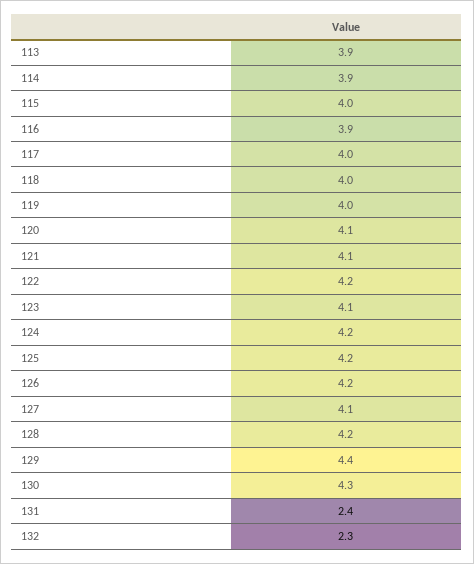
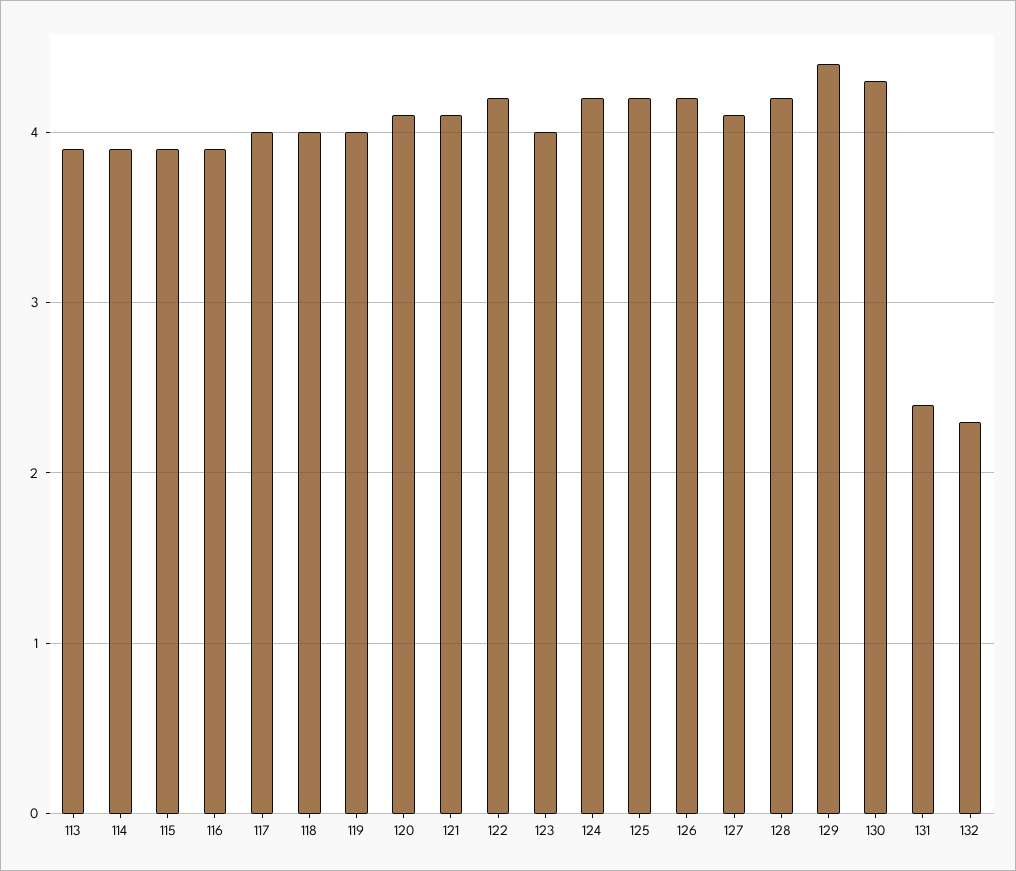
  {
    "113": 3.9,
    "114": 3.9,
-   "115": 4,
+   "115": 3.9,
    "116": 3.9,
    "117": 4,
    "118": 4,
    "119": 4,
    "120": 4.1,
    "121": 4.1,
    "122": 4.2,
-   "123": 4.1,
+   "123": 4,
    "124": 4.2,
    "125": 4.2,
    "126": 4.2,
    "127": 4.1,
    "128": 4.2,
    "129": 4.4,
    "130": 4.3,
    "131": 2.4,
    "132": 2.3
  }

